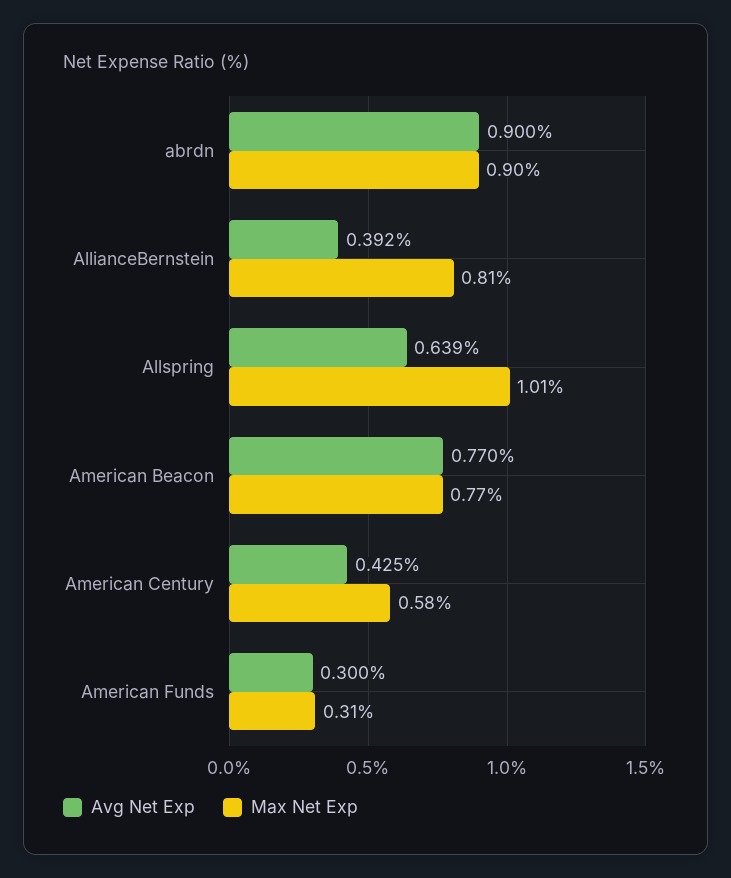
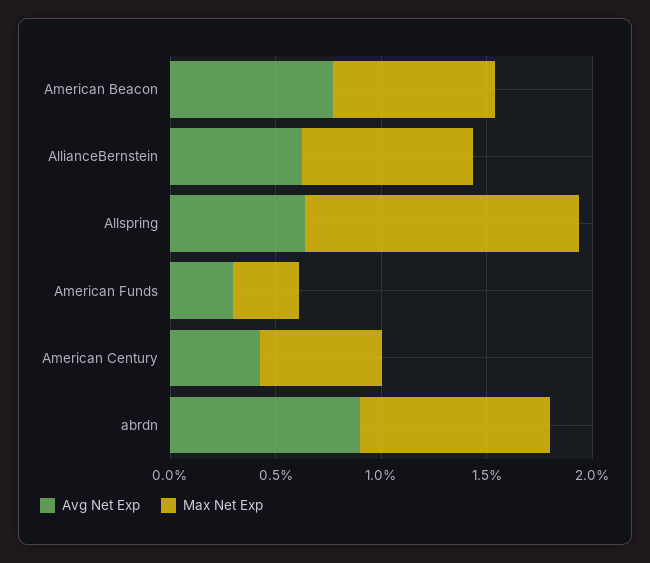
  {
    "Avg Net Exp": {
      "abrdn": 0.9,
-     "AllianceBernstein": 0.392,
+     "AllianceBernstein": 0.6,
      "Allspring": 0.639,
      "American Beacon": 0.77,
      "American Century": 0.425,
      "American Funds": 0.3
    },
    "Max Net Exp": {
      "abrdn": 0.9,
      "AllianceBernstein": 0.81,
-     "Allspring": 1.01,
+     "Allspring": 1.3,
      "American Beacon": 0.77,
      "American Century": 0.58,
      "American Funds": 0.31
    }
  }

